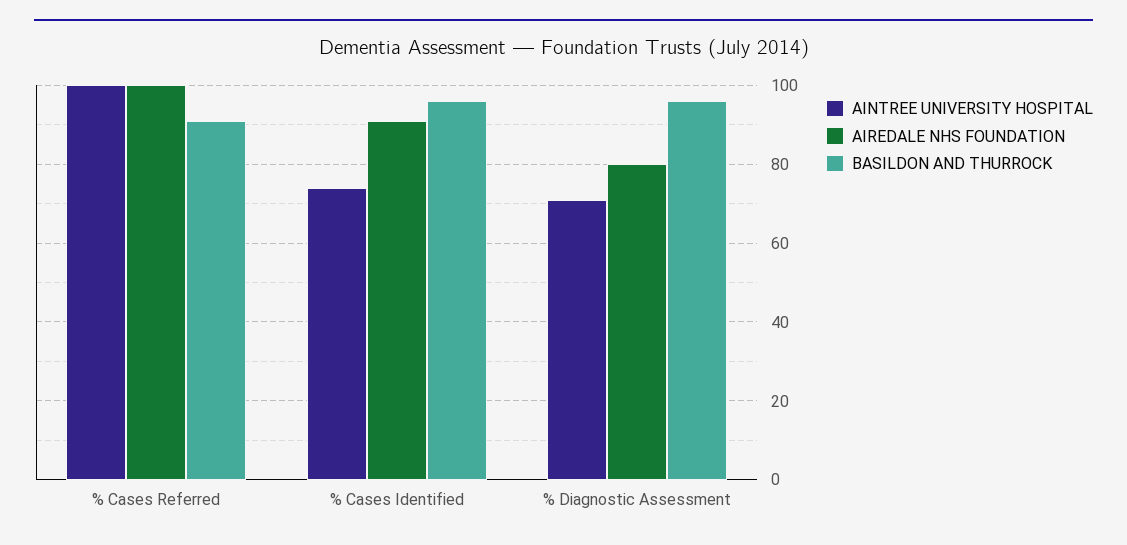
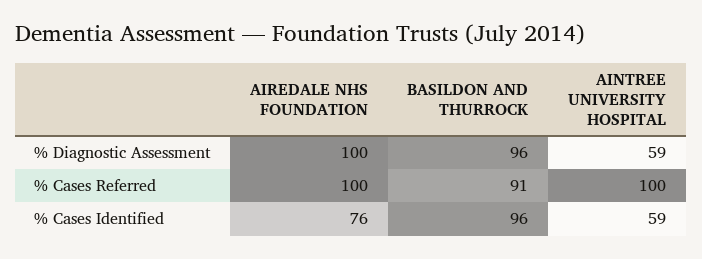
  {
    "AINTREE UNIVERSITY HOSPITAL": {
      "% Cases Referred": 100,
-     "% Cases Identified": 75,
+     "% Cases Identified": 59,
-     "% Diagnostic Assessment": 70
+     "% Diagnostic Assessment": 59
    },
    "AIREDALE NHS FOUNDATION": {
      "% Cases Referred": 100,
-     "% Cases Identified": 90,
+     "% Cases Identified": 76,
-     "% Diagnostic Assessment": 80
+     "% Diagnostic Assessment": 100
    },
    "BASILDON AND THURROCK": {
      "% Cases Referred": 91,
      "% Cases Identified": 96,
      "% Diagnostic Assessment": 96
    }
  }

